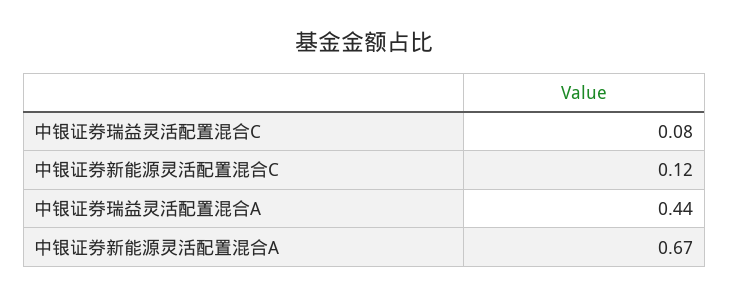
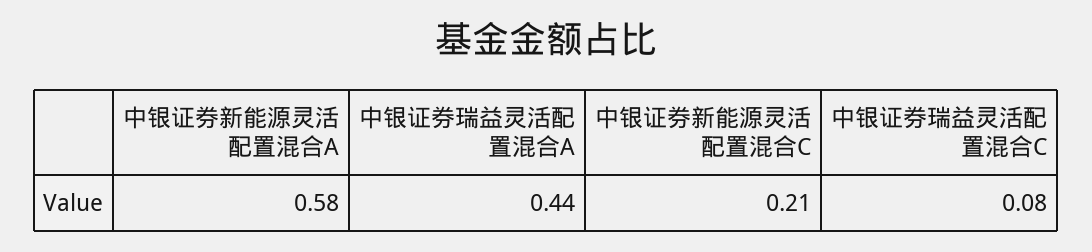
  {
    "中银证券瑞益灵活配置混合C": 0.08,
-   "中银证券新能源灵活配置混合C": 0.12,
+   "中银证券新能源灵活配置混合C": 0.21,
    "中银证券瑞益灵活配置混合A": 0.44,
-   "中银证券新能源灵活配置混合A": 0.67
+   "中银证券新能源灵活配置混合A": 0.58
  }

